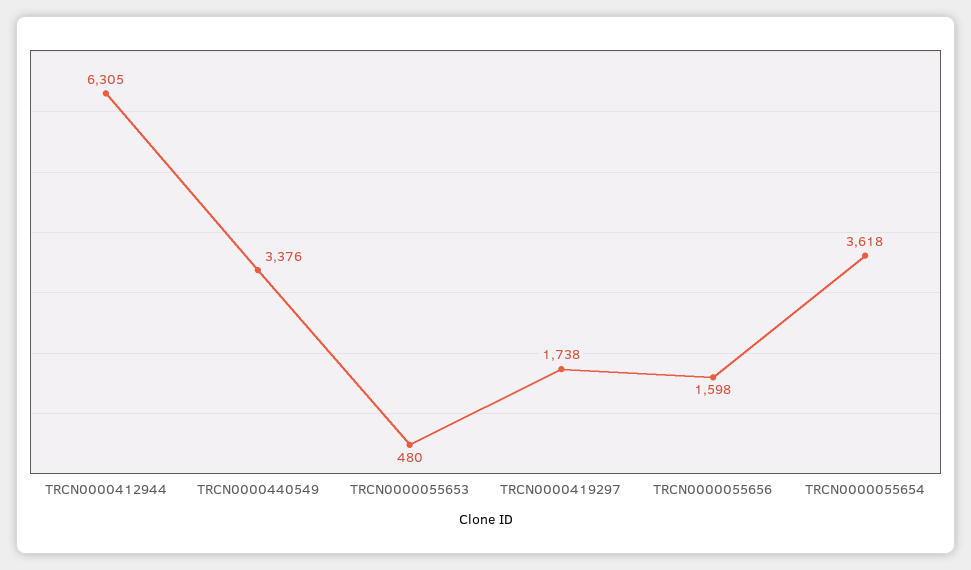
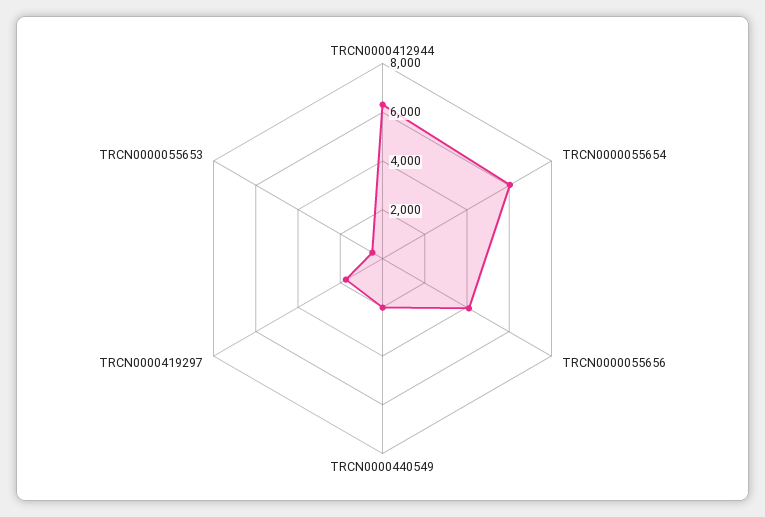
  {
    "TRCN0000412944": 6305,
-   "TRCN0000440549": 3376,
+   "TRCN0000440549": 2000,
    "TRCN0000055653": 480,
    "TRCN0000419297": 1738,
-   "TRCN0000055656": 1598,
+   "TRCN0000055656": 4000,
-   "TRCN0000055654": 3618
+   "TRCN0000055654": 6000
  }

